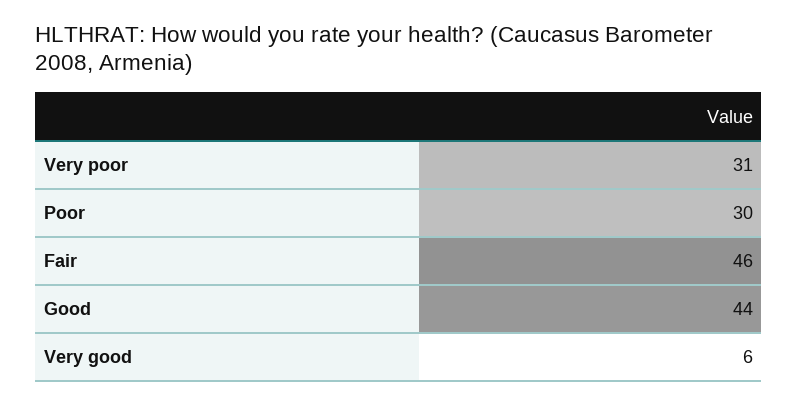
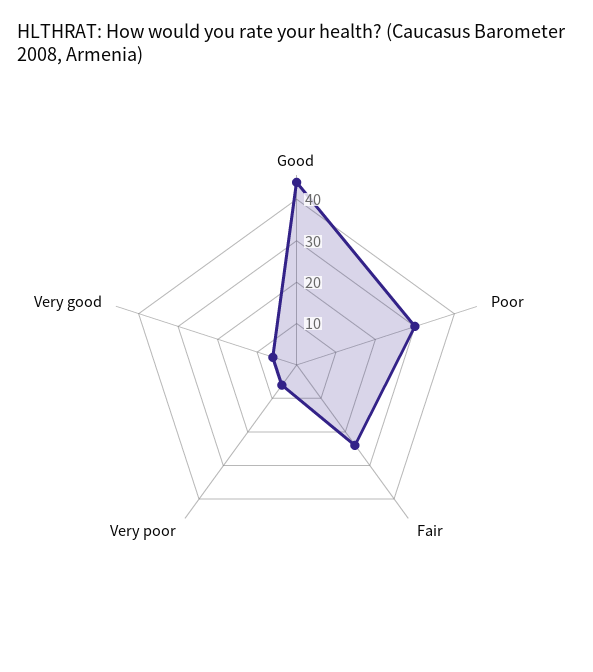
  {
-   "Very poor": 31,
+   "Very poor": 5,
    "Poor": 30,
-   "Fair": 46,
+   "Fair": 25,
    "Good": 44,
    "Very good": 6
  }

